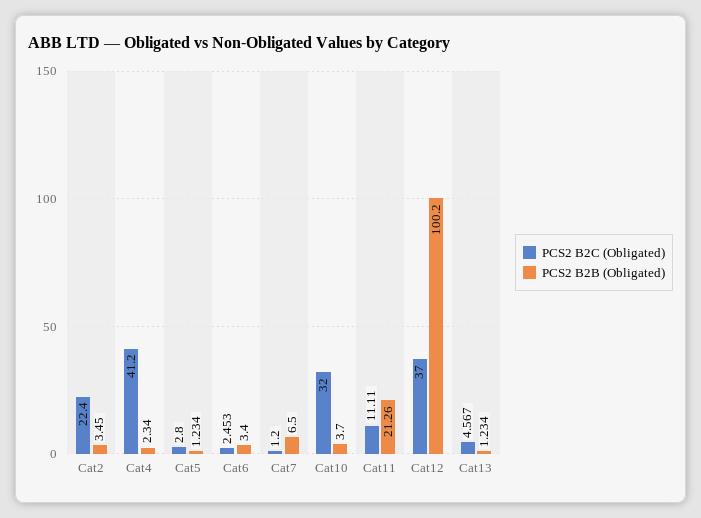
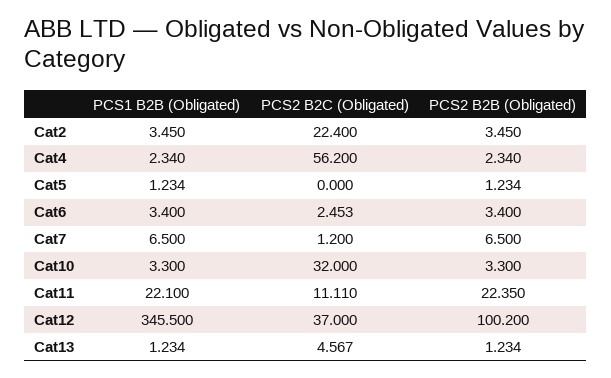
  {
    "PCS2 B2C (Obligated)": {
      "Cat2": 22.4,
-     "Cat4": 41.2,
+     "Cat4": 56.2,
-     "Cat5": 2.8,
+     "Cat5": 0,
      "Cat6": 2.453,
      "Cat7": 1.2,
      "Cat10": 32,
      "Cat11": 11.11,
      "Cat12": 37,
      "Cat13": 4.567
    },
    "PCS2 B2B (Obligated)": {
      "Cat2": 3.45,
      "Cat4": 2.34,
      "Cat5": 1.234,
      "Cat6": 3.4,
      "Cat7": 6.5,
-     "Cat10": 3.7,
+     "Cat10": 3.3,
-     "Cat11": 21.26,
+     "Cat11": 22.35,
      "Cat12": 100.2,
      "Cat13": 1.234
-   }
+   },
+   "PCS1 B2B (Obligated)": {
+     "Cat2": 3.45,
+     "Cat4": 2.34,
+     "Cat5": 1.234,
+     "Cat6": 3.4,
+     "Cat7": 6.5,
+     "Cat10": 3.3,
+     "Cat11": 22.1,
+     "Cat12": 345.5,
+     "Cat13": 1.234
+   }
  }

